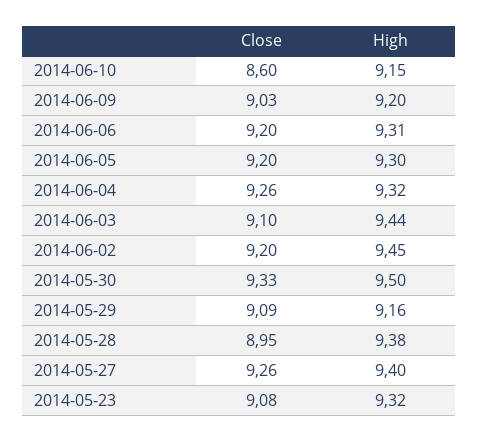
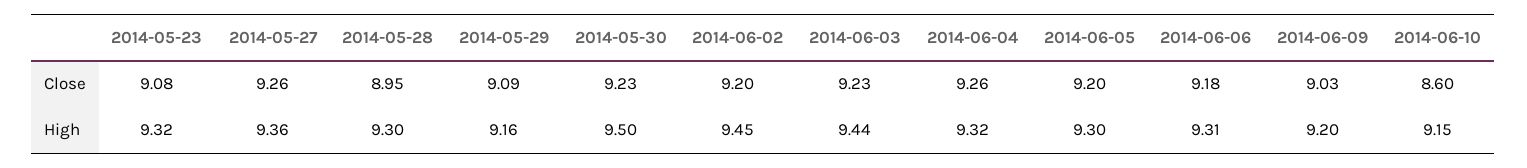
  {
    "Close": {
      "2014-06-10": 8.6,
      "2014-06-09": 9.03,
-     "2014-06-06": 9.2,
+     "2014-06-06": 9.18,
      "2014-06-05": 9.2,
      "2014-06-04": 9.26,
-     "2014-06-03": 9.1,
+     "2014-06-03": 9.23,
      "2014-06-02": 9.2,
-     "2014-05-30": 9.33,
+     "2014-05-30": 9.23,
      "2014-05-29": 9.09,
      "2014-05-28": 8.95,
      "2014-05-27": 9.26,
      "2014-05-23": 9.08
    },
    "High": {
      "2014-06-10": 9.15,
      "2014-06-09": 9.2,
      "2014-06-06": 9.31,
      "2014-06-05": 9.3,
      "2014-06-04": 9.32,
      "2014-06-03": 9.44,
      "2014-06-02": 9.45,
      "2014-05-30": 9.5,
      "2014-05-29": 9.16,
-     "2014-05-28": 9.38,
+     "2014-05-28": 9.3,
-     "2014-05-27": 9.4,
+     "2014-05-27": 9.36,
      "2014-05-23": 9.32
    }
  }

